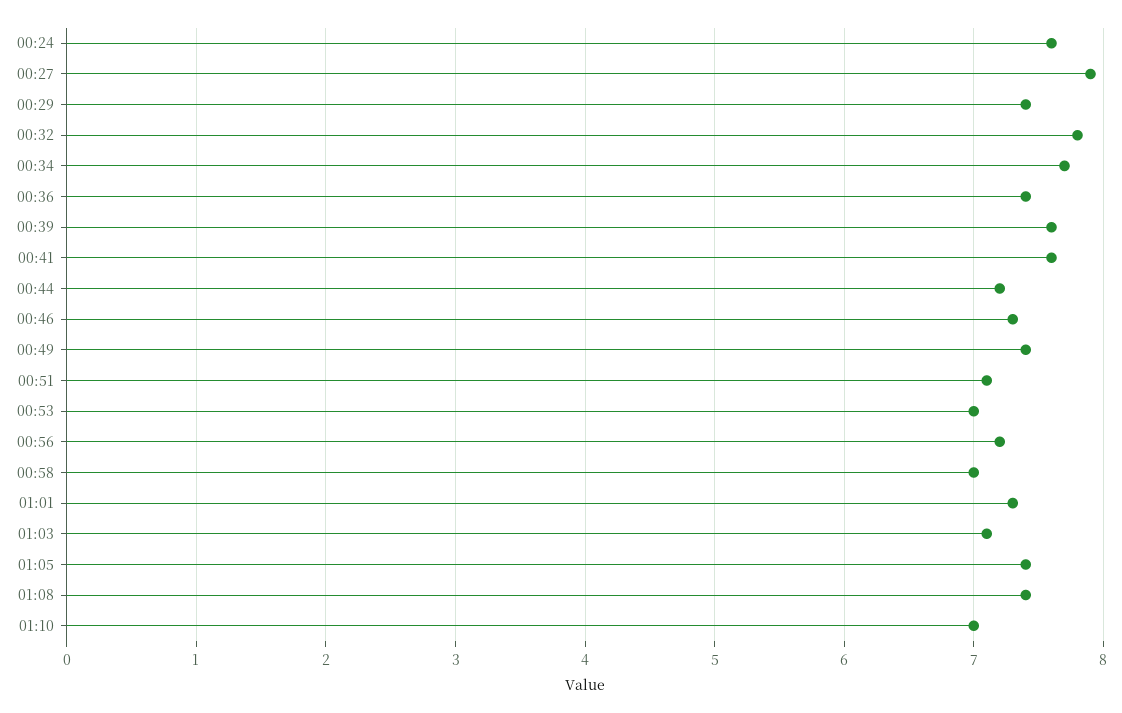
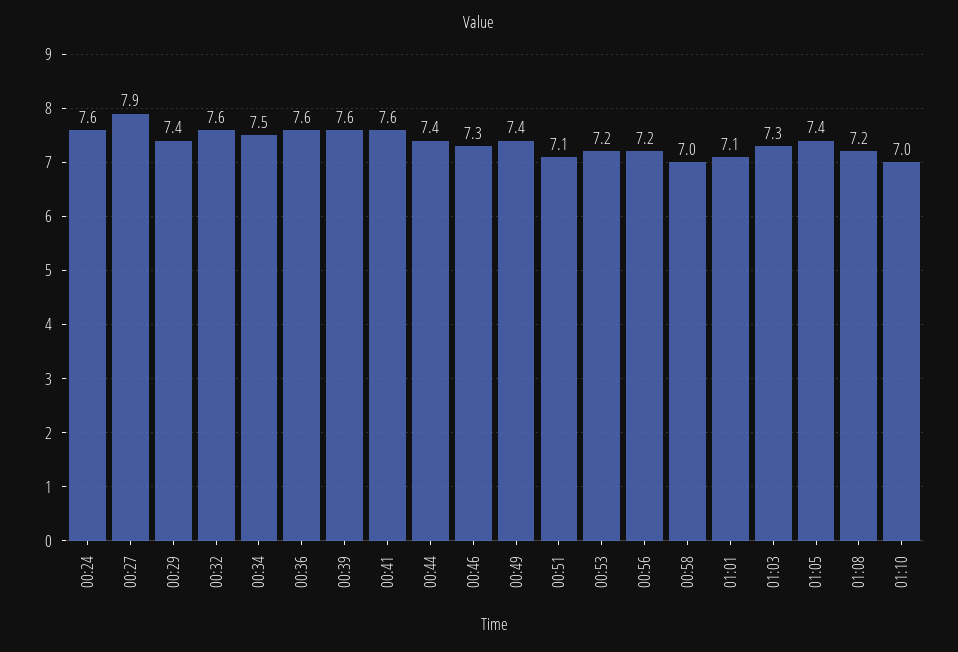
  {
    "00:24": 7.6,
    "00:27": 7.9,
    "00:29": 7.4,
-   "00:32": 7.8,
+   "00:32": 7.6,
-   "00:34": 7.7,
+   "00:34": 7.5,
-   "00:36": 7.4,
+   "00:36": 7.6,
    "00:39": 7.6,
    "00:41": 7.6,
-   "00:44": 7.2,
+   "00:44": 7.4,
    "00:46": 7.3,
    "00:49": 7.4,
    "00:51": 7.1,
-   "00:53": 7,
+   "00:53": 7.2,
    "00:56": 7.2,
    "00:58": 7,
-   "01:01": 7.3,
+   "01:01": 7.1,
-   "01:03": 7.1,
+   "01:03": 7.3,
    "01:05": 7.4,
-   "01:08": 7.4,
+   "01:08": 7.2,
    "01:10": 7
  }

